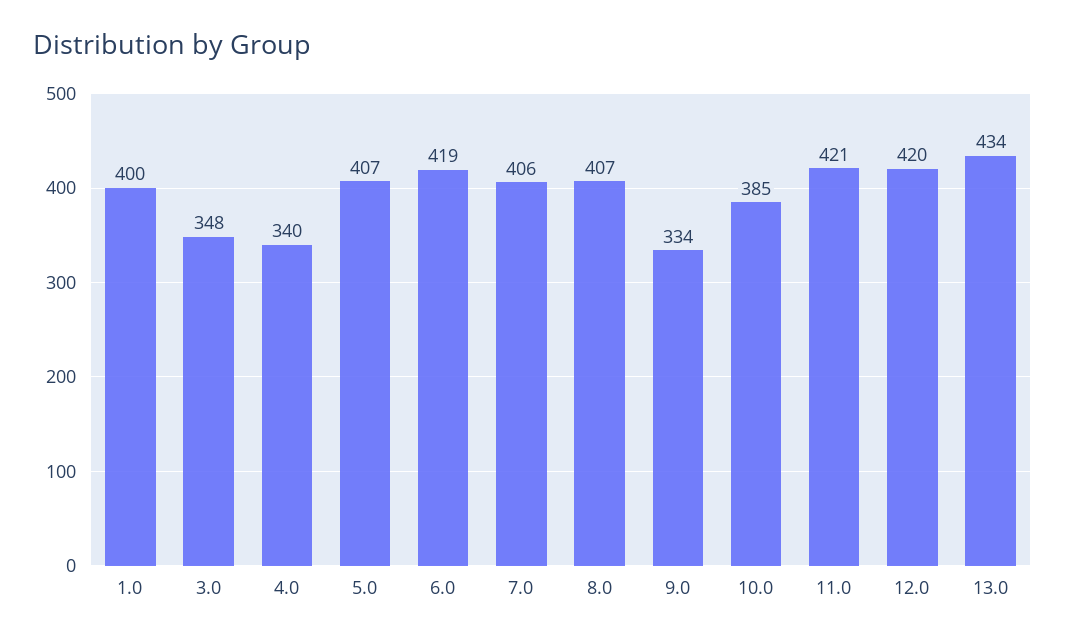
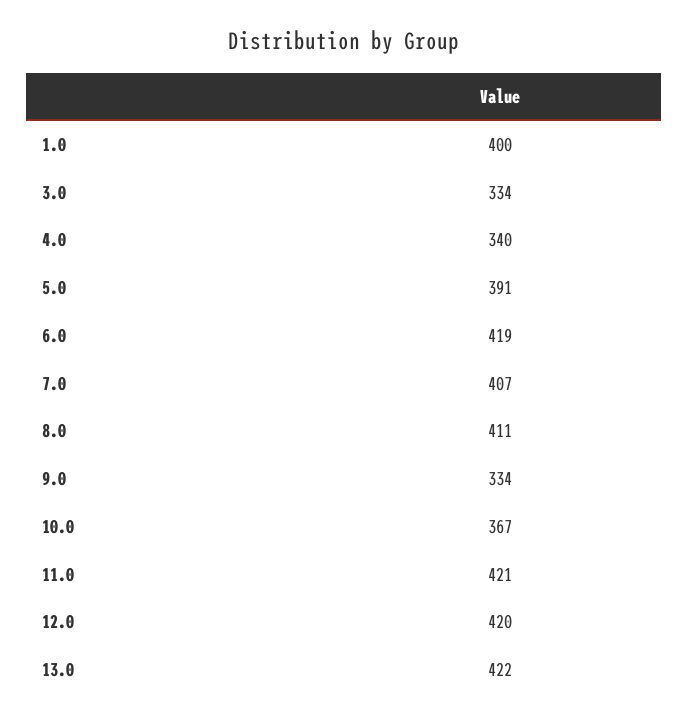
  {
    "1.0": 400,
-   "3.0": 348,
+   "3.0": 334,
    "4.0": 340,
-   "5.0": 407,
+   "5.0": 391,
    "6.0": 419,
-   "7.0": 406,
+   "7.0": 407,
-   "8.0": 407,
+   "8.0": 411,
    "9.0": 334,
-   "10.0": 385,
+   "10.0": 367,
    "11.0": 421,
    "12.0": 420,
-   "13.0": 434
+   "13.0": 422
  }

